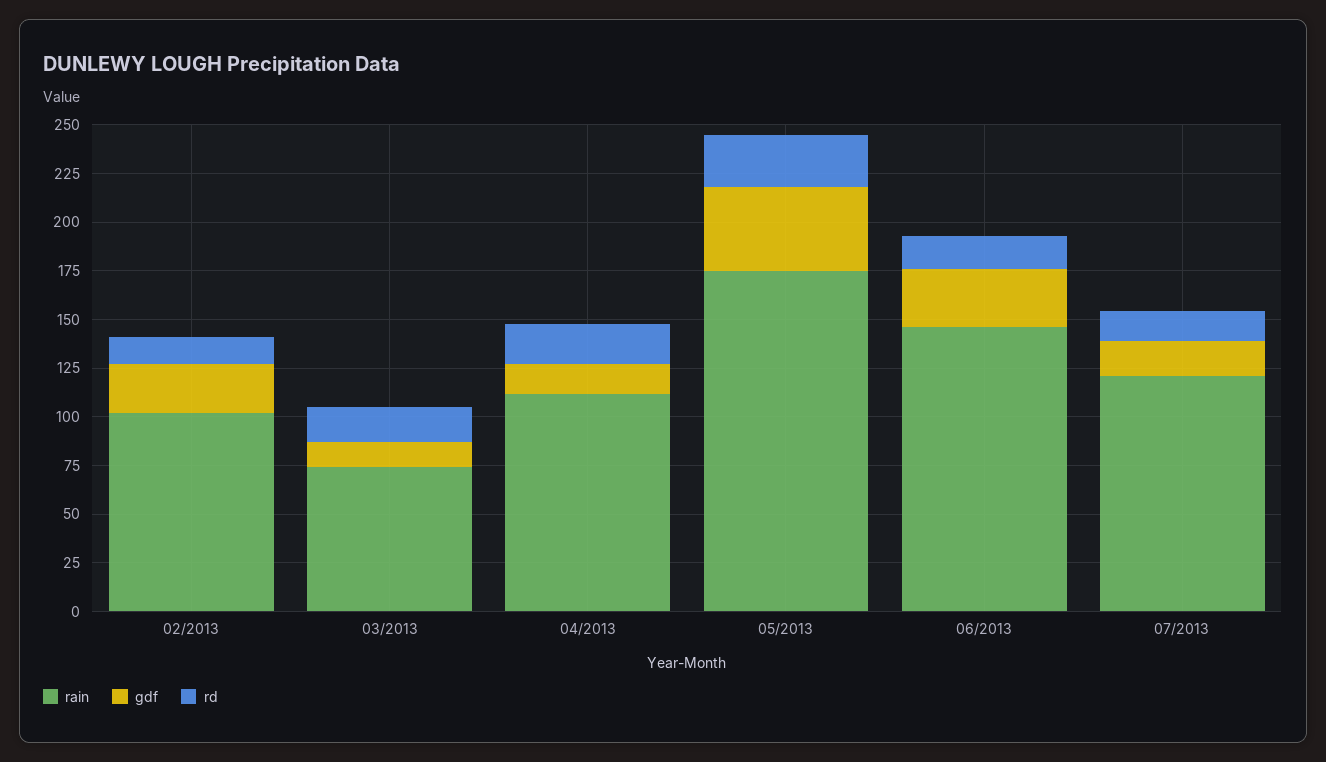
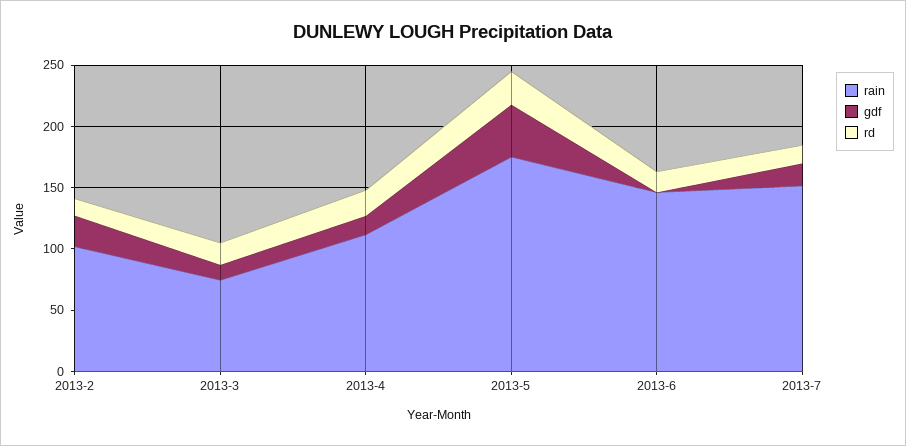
  {
    "rain": {
      "02/2013": 100,
      "03/2013": 75,
      "04/2013": 110,
      "05/2013": 175,
      "06/2013": 145,
-     "07/2013": 120
+     "07/2013": 150
    },
    "gdf": {
      "02/2013": 25,
      "03/2013": 15,
      "04/2013": 15,
      "05/2013": 45,
-     "06/2013": 30,
+     "06/2013": 0,
      "07/2013": 20
    },
    "rd": {
      "02/2013": 15,
      "03/2013": 20,
      "04/2013": 20,
      "05/2013": 25,
      "06/2013": 15,
      "07/2013": 15
    }
  }

